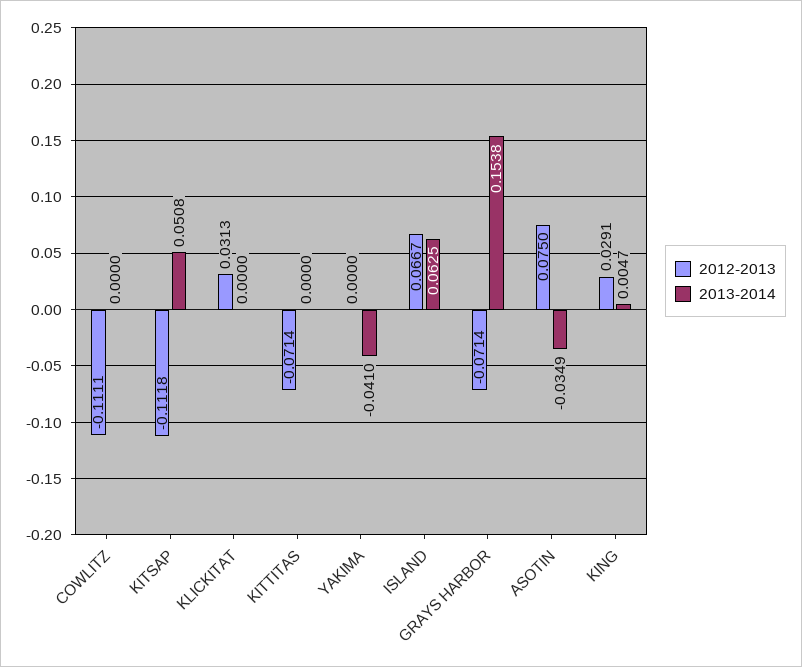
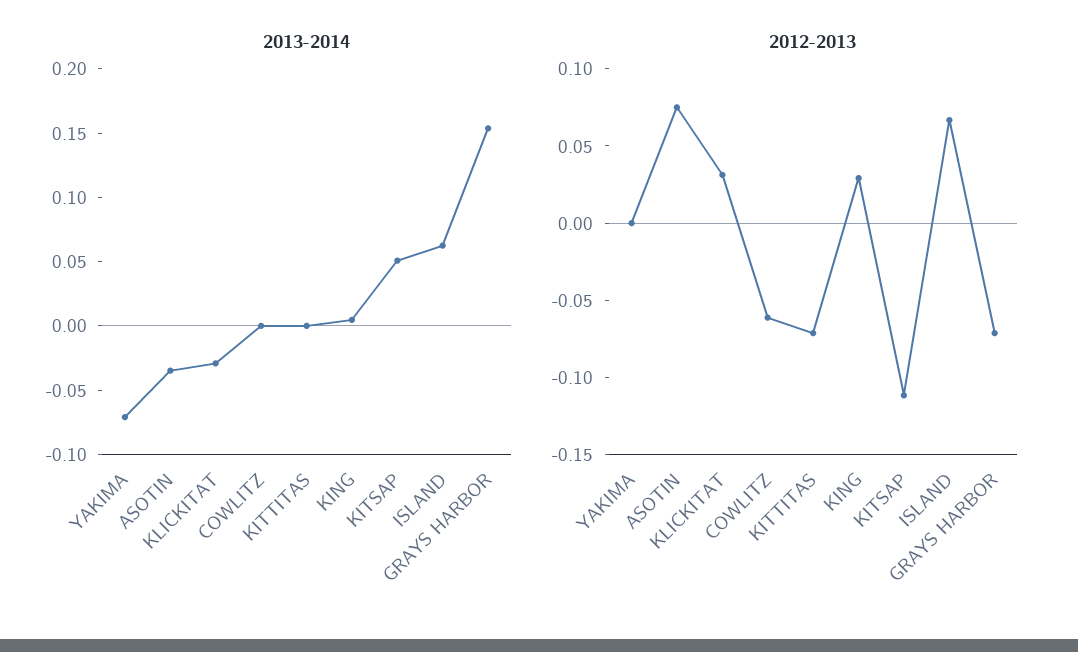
  {
    "2012-2013": {
-     "COWLITZ": -0.1111,
+     "COWLITZ": -0.06,
      "KITSAP": -0.1118,
      "KLICKITAT": 0.0313,
      "KITTITAS": -0.0714,
      "YAKIMA": 0,
      "ISLAND": 0.0667,
      "GRAYS HARBOR": -0.0714,
      "ASOTIN": 0.075,
      "KING": 0.0291
    },
    "2013-2014": {
      "COWLITZ": 0,
      "KITSAP": 0.0508,
-     "KLICKITAT": 0,
+     "KLICKITAT": -0.03,
      "KITTITAS": 0,
-     "YAKIMA": -0.041,
+     "YAKIMA": -0.07,
      "ISLAND": 0.0625,
      "GRAYS HARBOR": 0.1538,
      "ASOTIN": -0.0349,
      "KING": 0.0047
    }
  }

